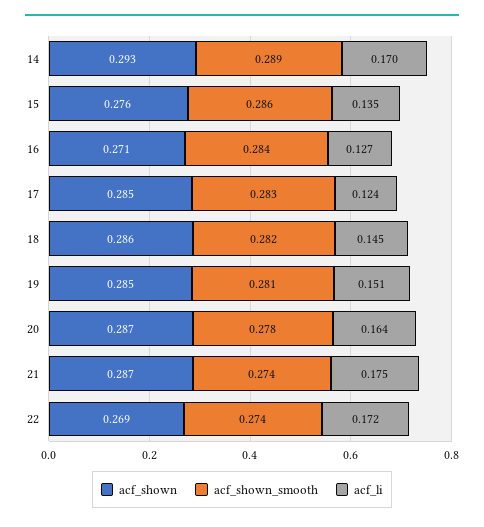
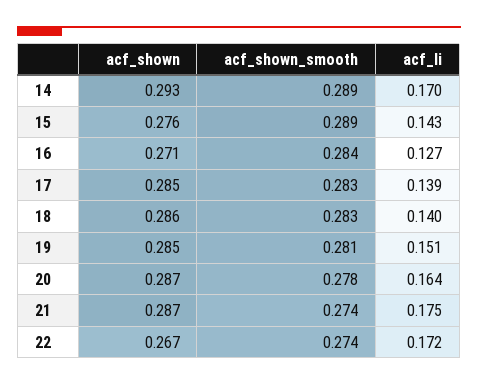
  {
    "acf_shown": {
      "14": 0.293,
      "15": 0.276,
      "16": 0.271,
      "17": 0.285,
      "18": 0.286,
      "19": 0.285,
      "20": 0.287,
      "21": 0.287,
-     "22": 0.269
+     "22": 0.267
    },
    "acf_shown_smooth": {
      "14": 0.289,
-     "15": 0.286,
+     "15": 0.289,
      "16": 0.284,
      "17": 0.283,
-     "18": 0.282,
+     "18": 0.283,
      "19": 0.281,
      "20": 0.278,
      "21": 0.274,
      "22": 0.274
    },
    "acf_li": {
      "14": 0.17,
-     "15": 0.135,
+     "15": 0.143,
      "16": 0.127,
-     "17": 0.124,
+     "17": 0.139,
-     "18": 0.145,
+     "18": 0.14,
      "19": 0.151,
      "20": 0.164,
      "21": 0.175,
      "22": 0.172
    }
  }

